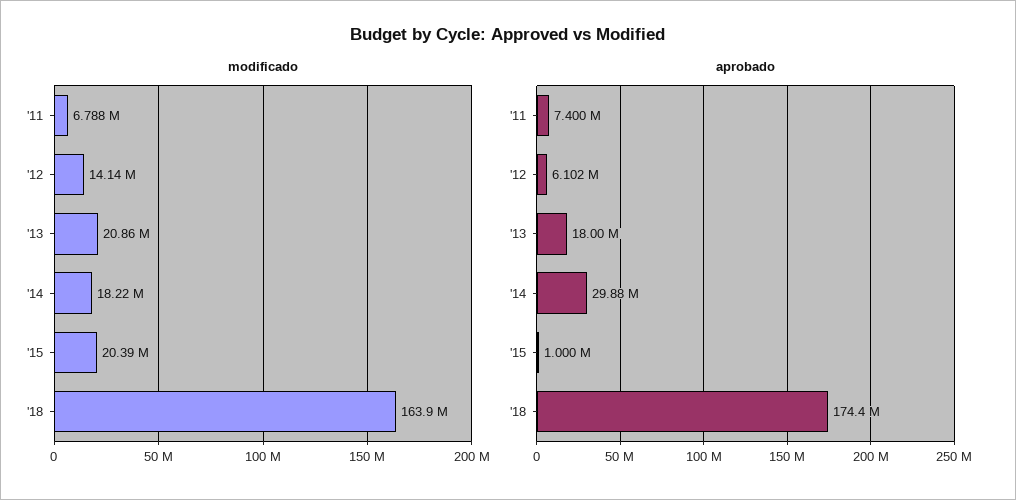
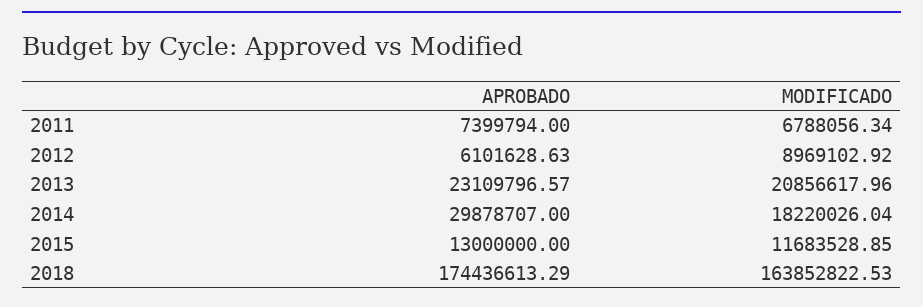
  {
    "modificado": {
      "'11": 6788056.34,
-     "'12": 14140000,
+     "'12": 8969102.92,
      "'13": 20856617.96,
      "'14": 18220026.04,
-     "'15": 20390000,
+     "'15": 11683528.85,
      "'18": 163852822.53
    },
    "aprobado": {
      "'11": 7399794,
      "'12": 6101628.63,
-     "'13": 18000000,
+     "'13": 23109796.57,
      "'14": 29878707,
-     "'15": 1000000,
+     "'15": 13000000,
      "'18": 174436613.29
    }
  }

